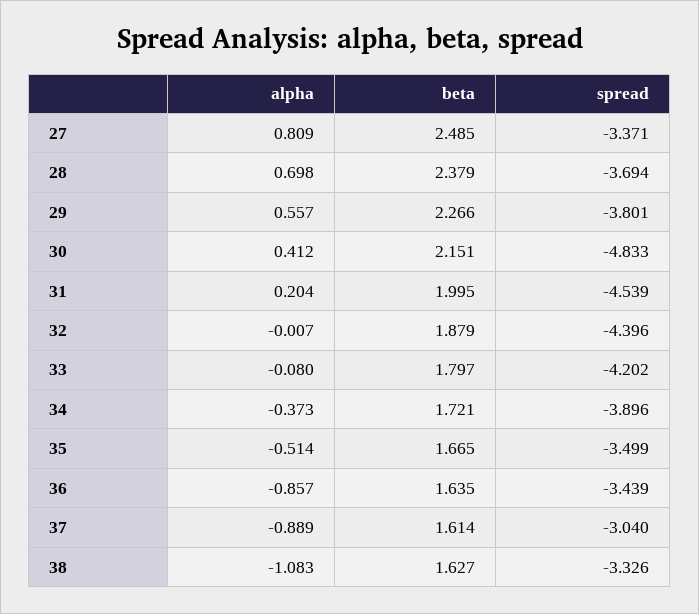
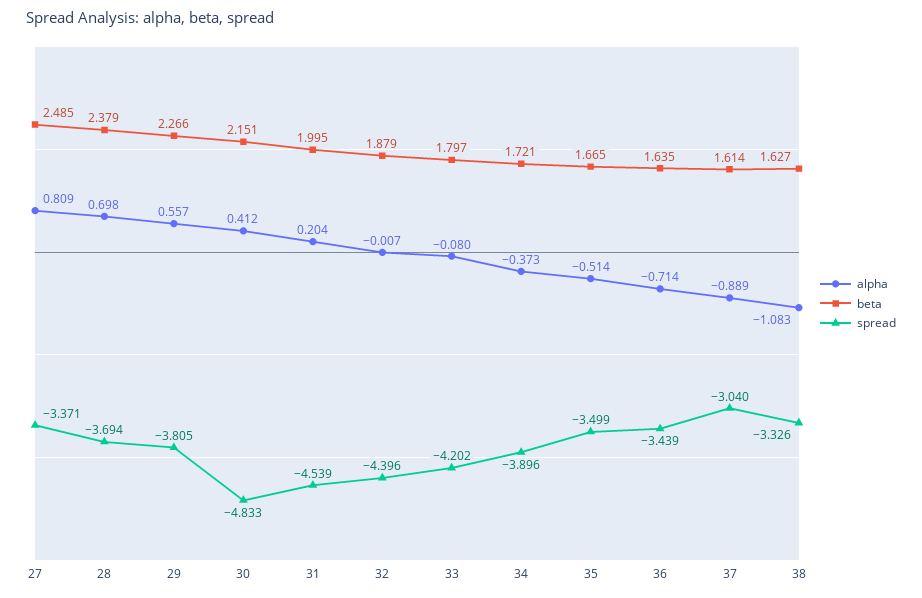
  {
    "alpha": {
      "27": 0.809,
      "28": 0.698,
      "29": 0.557,
      "30": 0.412,
      "31": 0.204,
      "32": -0.007,
      "33": -0.08,
      "34": -0.373,
      "35": -0.514,
-     "36": -0.857,
+     "36": -0.714,
      "37": -0.889,
      "38": -1.083
    },
    "beta": {
      "27": 2.485,
      "28": 2.379,
      "29": 2.266,
      "30": 2.151,
      "31": 1.995,
      "32": 1.879,
      "33": 1.797,
      "34": 1.721,
      "35": 1.665,
      "36": 1.635,
      "37": 1.614,
      "38": 1.627
    },
    "spread": {
      "27": -3.371,
      "28": -3.694,
-     "29": -3.801,
+     "29": -3.805,
      "30": -4.833,
      "31": -4.539,
      "32": -4.396,
      "33": -4.202,
      "34": -3.896,
      "35": -3.499,
      "36": -3.439,
      "37": -3.04,
      "38": -3.326
    }
  }

